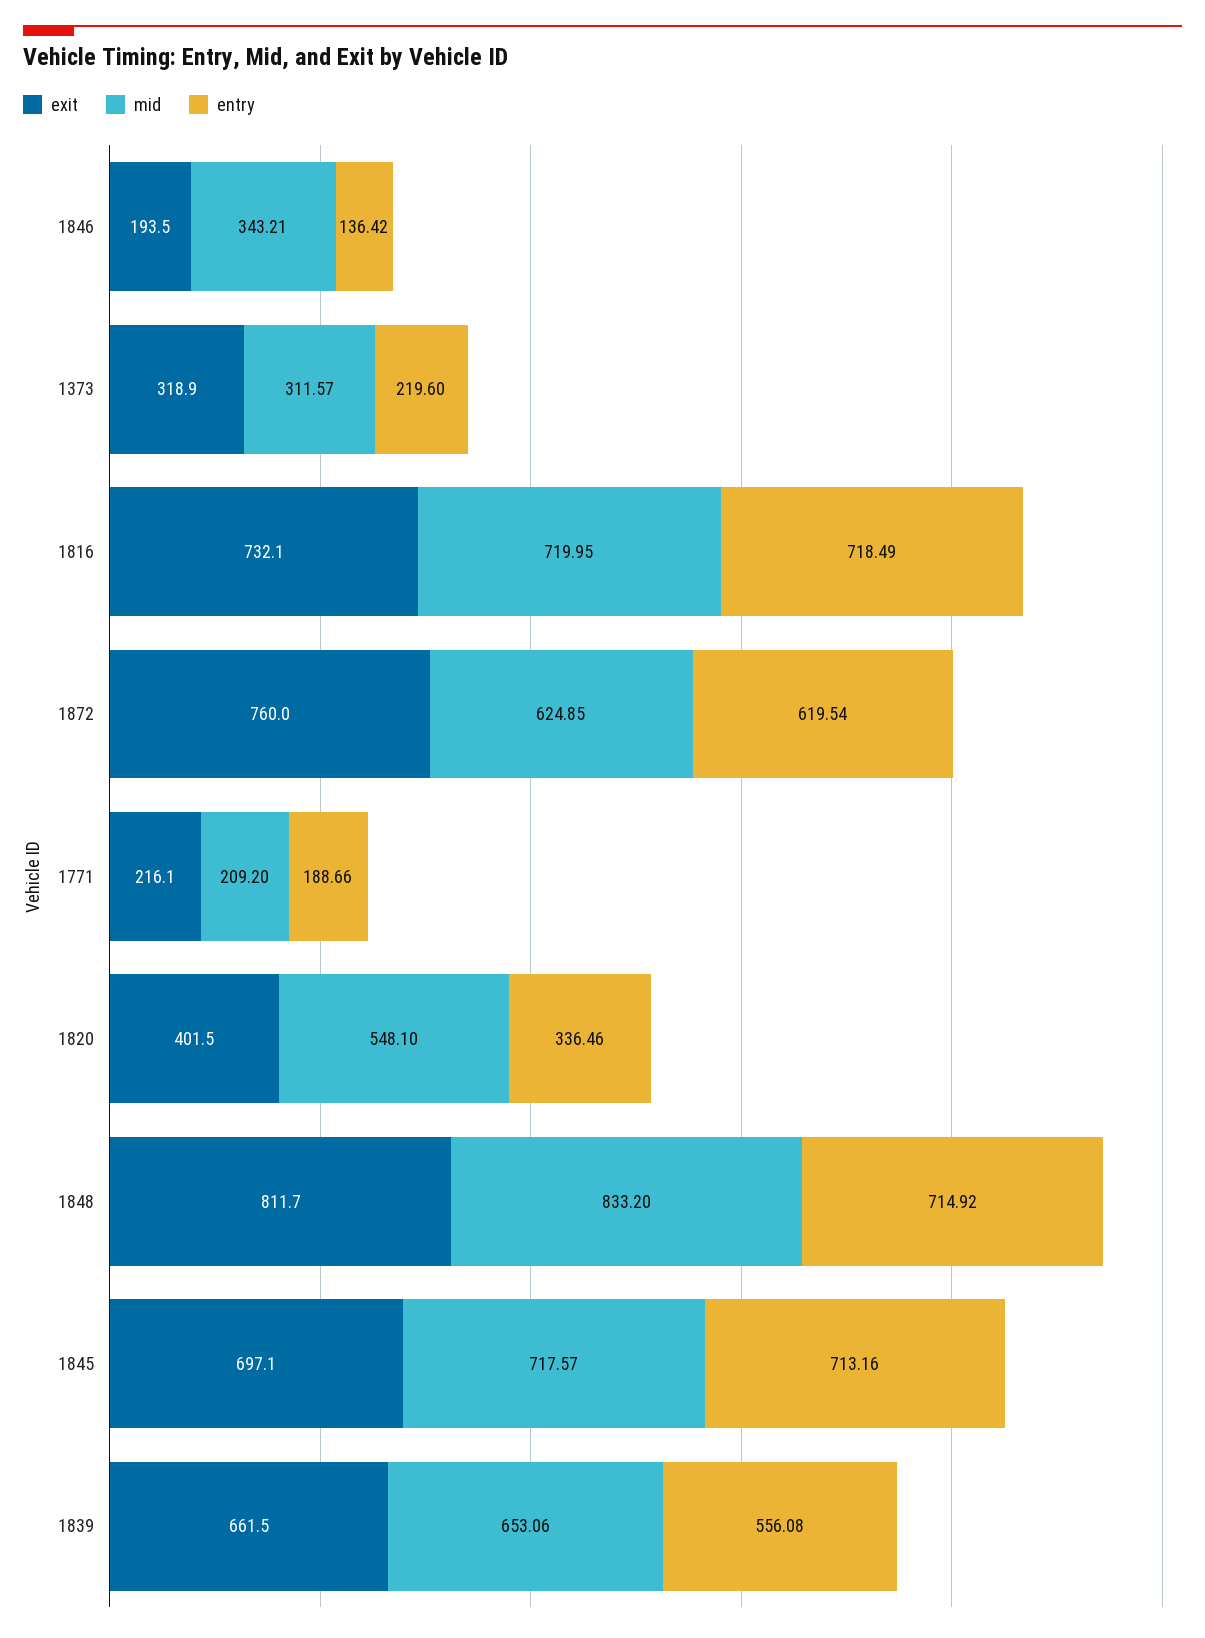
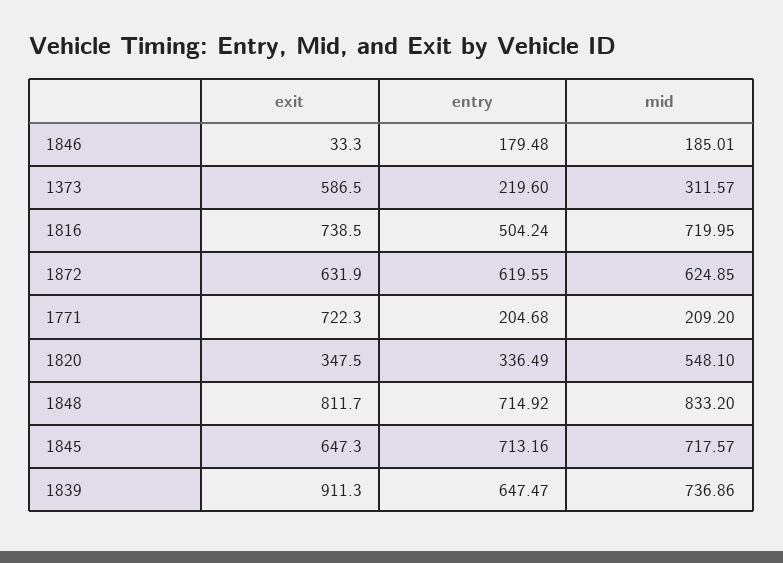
  {
    "exit": {
-     "1846": 193.5,
+     "1846": 33.3,
-     "1373": 318.9,
+     "1373": 586.5,
-     "1816": 732.1,
+     "1816": 738.5,
-     "1872": 760,
+     "1872": 631.9,
-     "1771": 216.1,
+     "1771": 722.3,
-     "1820": 401.5,
+     "1820": 347.5,
      "1848": 811.7,
-     "1845": 697.1,
+     "1845": 647.3,
-     "1839": 661.5
+     "1839": 911.3
    },
    "mid": {
-     "1846": 343.21,
+     "1846": 185.01,
      "1373": 311.57,
      "1816": 719.95,
      "1872": 624.85,
      "1771": 209.2,
      "1820": 548.1,
      "1848": 833.2,
      "1845": 717.57,
-     "1839": 653.06
+     "1839": 736.86
    },
    "entry": {
-     "1846": 136.42,
+     "1846": 179.48,
      "1373": 219.6,
-     "1816": 718.49,
+     "1816": 504.24,
-     "1872": 619.54,
+     "1872": 619.55,
-     "1771": 188.66,
+     "1771": 204.68,
-     "1820": 336.46,
+     "1820": 336.49,
      "1848": 714.92,
      "1845": 713.16,
-     "1839": 556.08
+     "1839": 647.47
    }
  }

